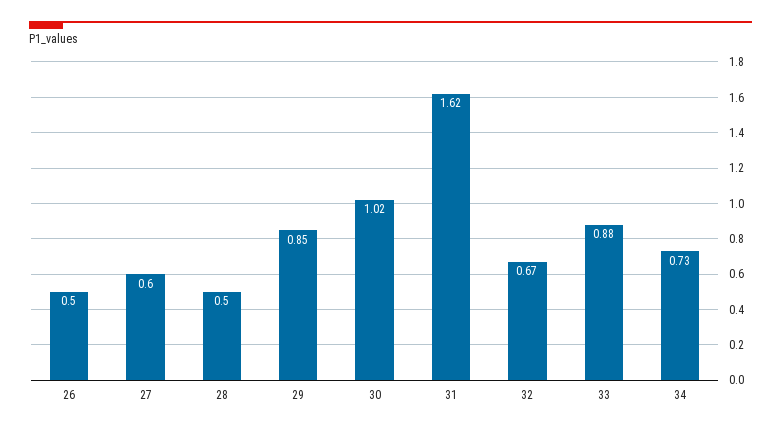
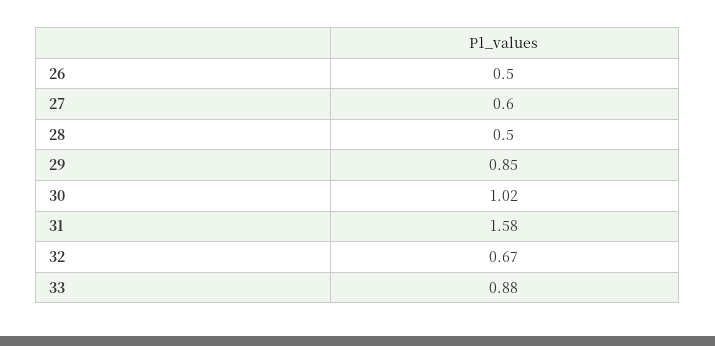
  {
    "26": 0.5,
    "27": 0.6,
    "28": 0.5,
    "29": 0.85,
    "30": 1.02,
-   "31": 1.62,
+   "31": 1.58,
    "32": 0.67,
-   "33": 0.88,
+   "33": 0.88
-   "34": 0.73
  }

